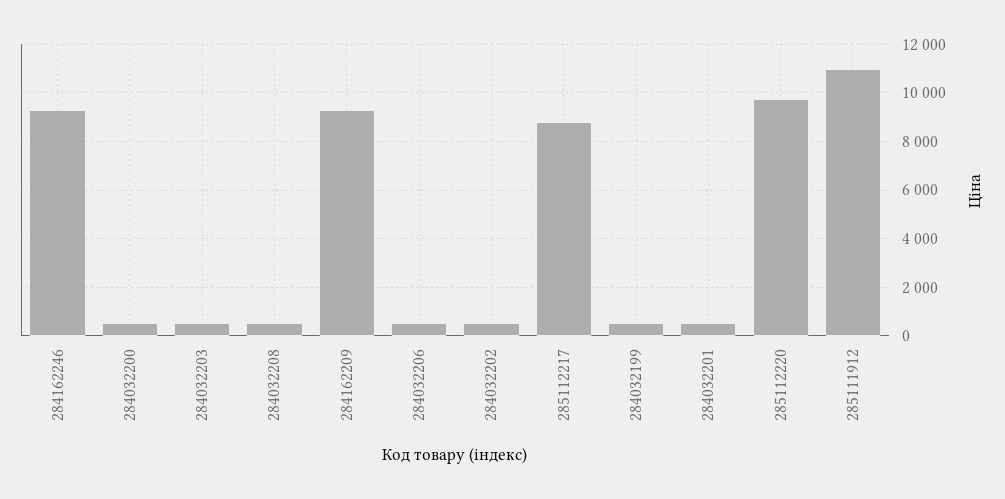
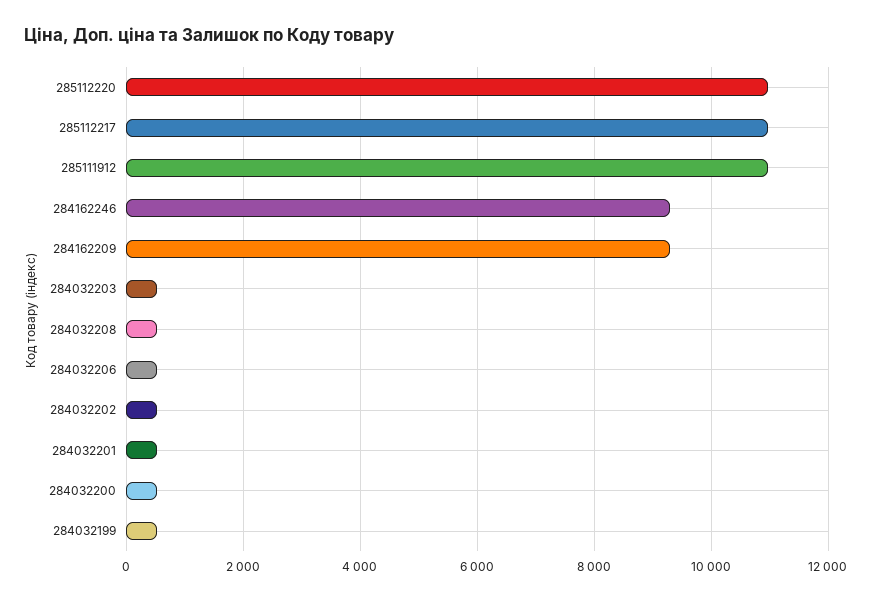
  {
    "284162246": 9200,
    "284032200": 600,
    "284032203": 600,
    "284032208": 600,
    "284162209": 9200,
    "284032206": 600,
    "284032202": 600,
-   "285112217": 8750,
+   "285112217": 11000,
    "284032199": 600,
    "284032201": 600,
-   "285112220": 9750,
+   "285112220": 11000,
    "285111912": 11000
  }

